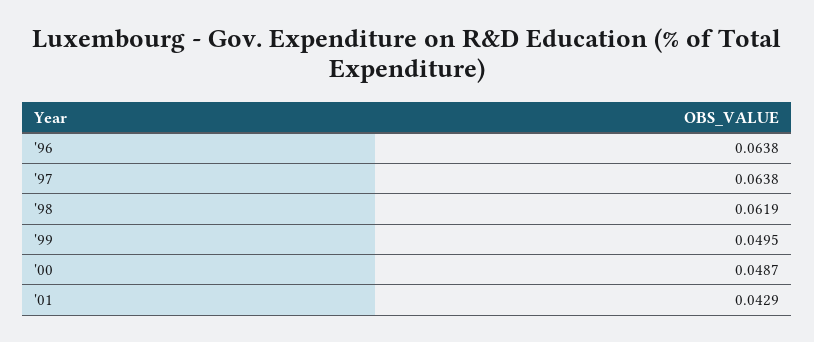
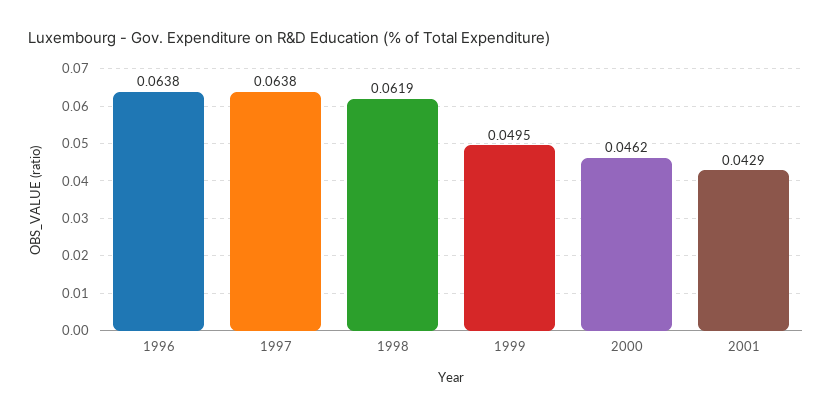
  {
    "'96": 0.0638,
    "'97": 0.0638,
    "'98": 0.0619,
    "'99": 0.0495,
-   "'00": 0.0487,
+   "'00": 0.0462,
    "'01": 0.0429
  }

